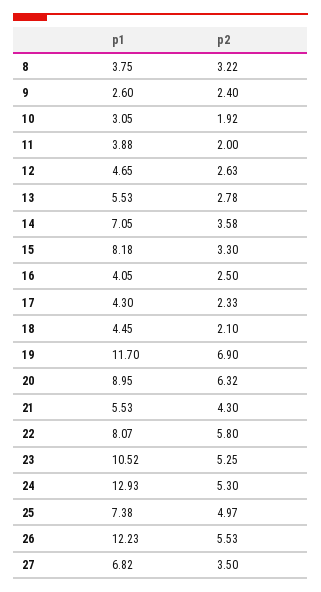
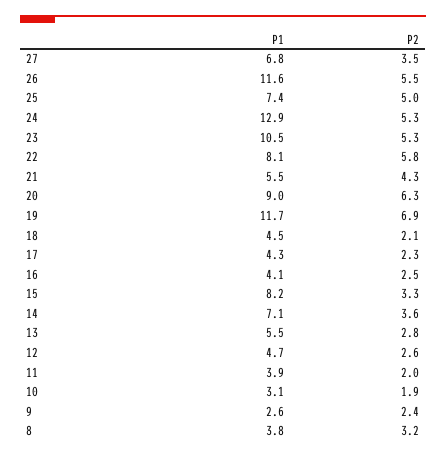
  {
    "p1": {
      "8": 3.75,
      "9": 2.6,
      "10": 3.05,
      "11": 3.88,
      "12": 4.65,
      "13": 5.53,
      "14": 7.05,
      "15": 8.18,
      "16": 4.05,
      "17": 4.3,
      "18": 4.45,
      "19": 11.7,
      "20": 8.95,
      "21": 5.53,
      "22": 8.07,
      "23": 10.52,
      "24": 12.93,
      "25": 7.38,
-     "26": 12.23,
+     "26": 11.6,
      "27": 6.82
    },
    "p2": {
      "8": 3.22,
      "9": 2.4,
      "10": 1.92,
      "11": 2,
      "12": 2.63,
      "13": 2.78,
      "14": 3.58,
      "15": 3.3,
      "16": 2.5,
      "17": 2.33,
      "18": 2.1,
      "19": 6.9,
      "20": 6.32,
      "21": 4.3,
      "22": 5.8,
      "23": 5.25,
      "24": 5.3,
      "25": 4.97,
      "26": 5.53,
      "27": 3.5
    }
  }

